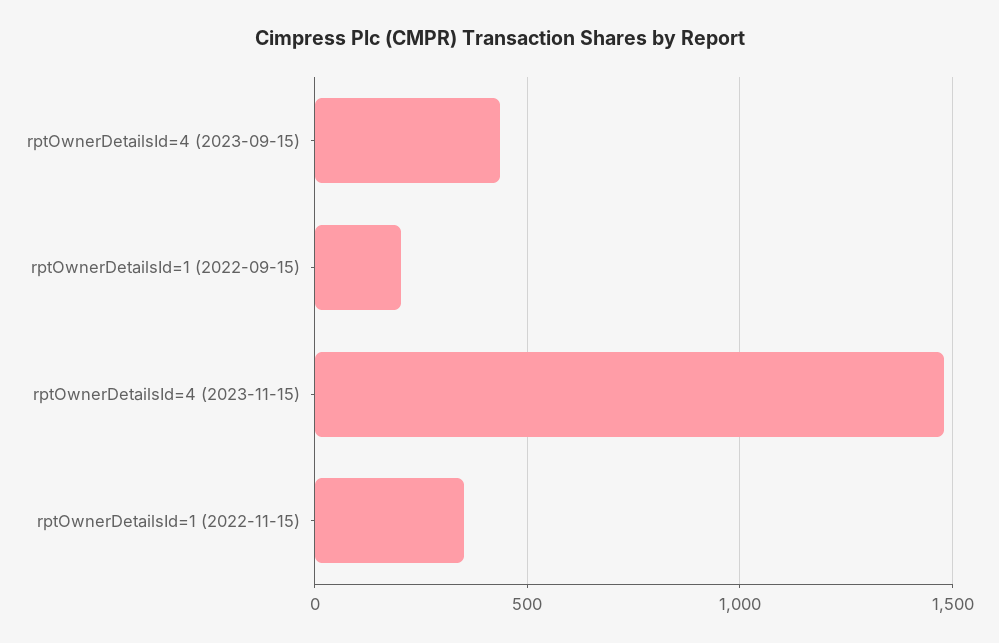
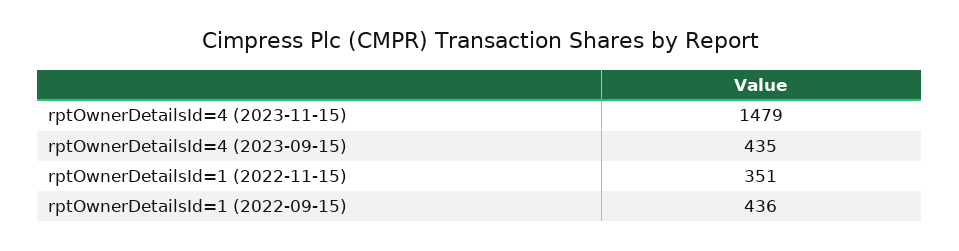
  {
    "rptOwnerDetailsId=4 (2023-09-15)": 435,
-   "rptOwnerDetailsId=1 (2022-09-15)": 200,
+   "rptOwnerDetailsId=1 (2022-09-15)": 436,
    "rptOwnerDetailsId=4 (2023-11-15)": 1479,
    "rptOwnerDetailsId=1 (2022-11-15)": 351
  }

